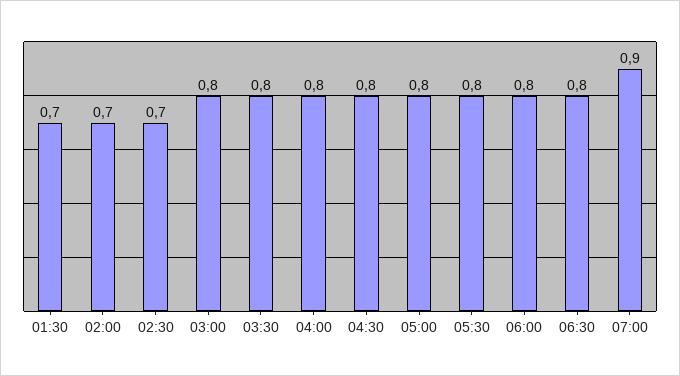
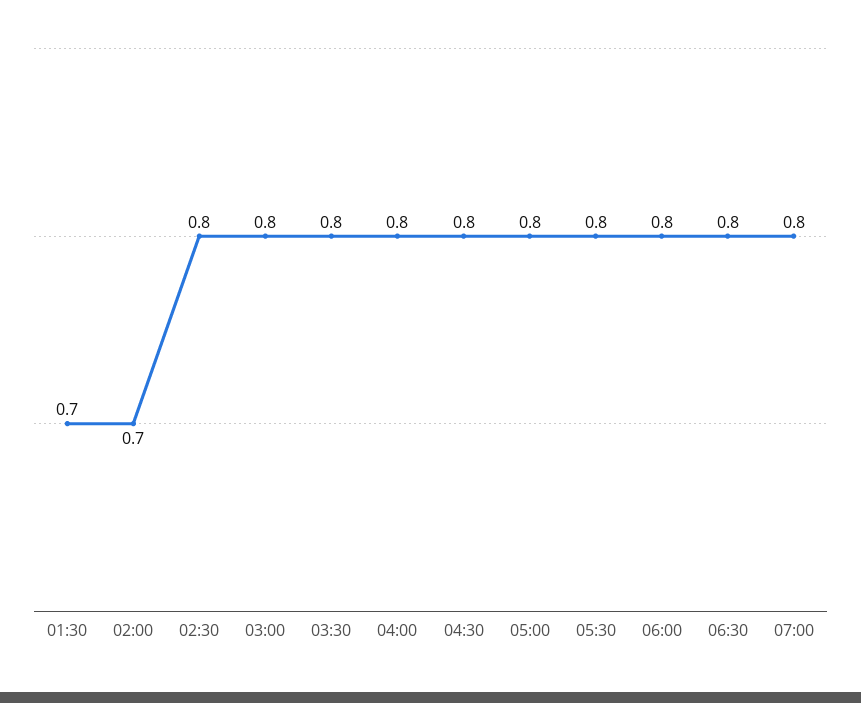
  {
    "01:30": 0.7,
    "02:00": 0.7,
-   "02:30": 0.7,
+   "02:30": 0.8,
    "03:00": 0.8,
    "03:30": 0.8,
    "04:00": 0.8,
    "04:30": 0.8,
    "05:00": 0.8,
    "05:30": 0.8,
    "06:00": 0.8,
    "06:30": 0.8,
-   "07:00": 0.9
+   "07:00": 0.8
  }

